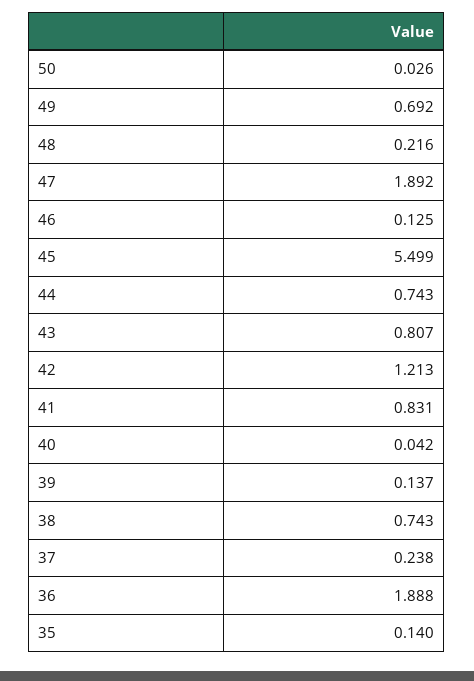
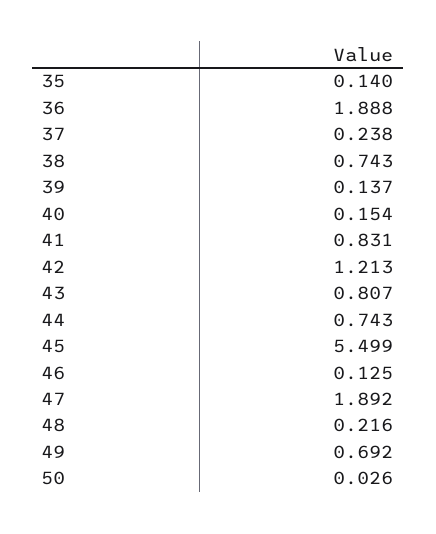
  {
    "50": 0.026,
    "49": 0.692,
    "48": 0.216,
    "47": 1.892,
    "46": 0.125,
    "45": 5.499,
    "44": 0.743,
    "43": 0.807,
    "42": 1.213,
    "41": 0.831,
-   "40": 0.042,
+   "40": 0.154,
    "39": 0.137,
    "38": 0.743,
    "37": 0.238,
    "36": 1.888,
    "35": 0.14
  }

